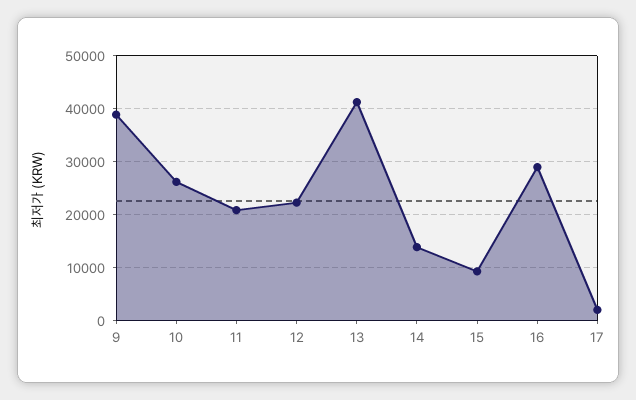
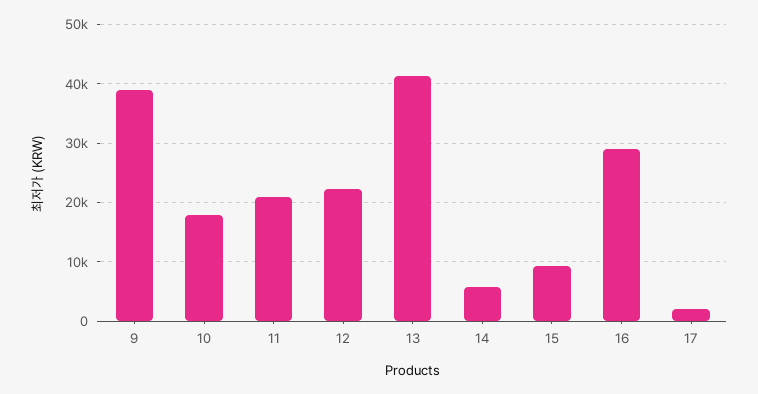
  {
    "9": 38000,
-   "10": 26000,
+   "10": 18000,
    "11": 20000,
    "12": 22000,
    "13": 42000,
-   "14": 14000,
+   "14": 6000,
    "15": 10000,
    "16": 28000,
    "17": 2000
  }

